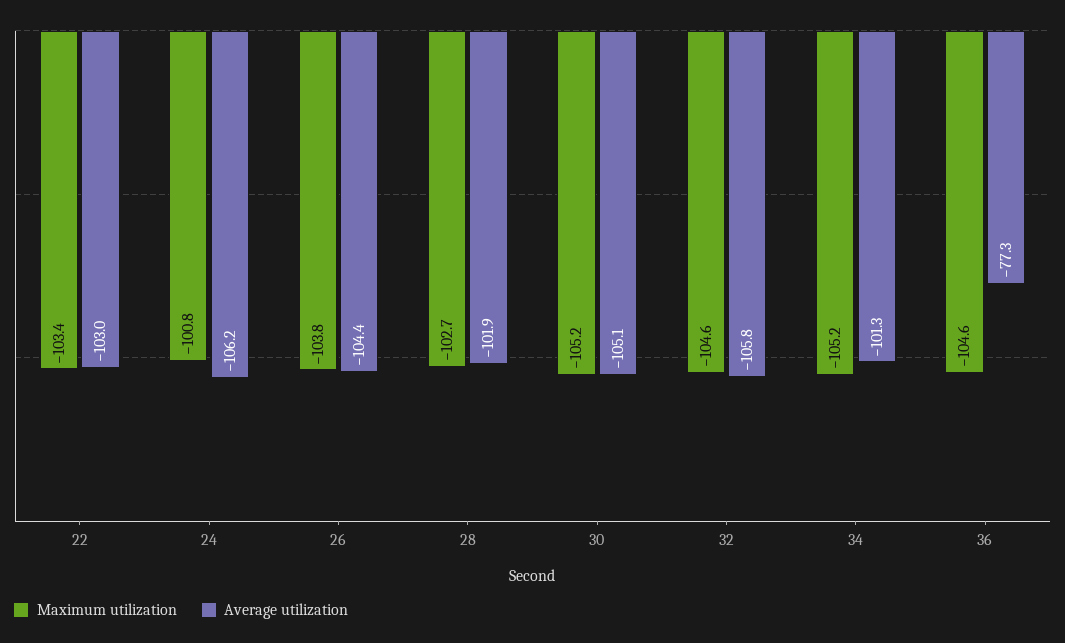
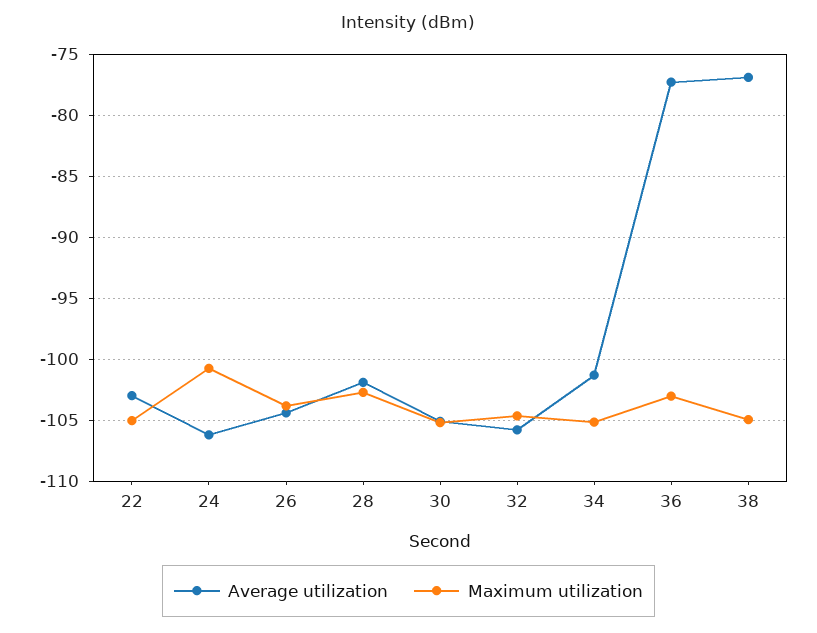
  {
    "Maximum utilization": {
-     "22": -103.4,
+     "22": -105,
      "24": -100.8,
      "26": -103.8,
      "28": -102.7,
      "30": -105.2,
      "32": -104.6,
      "34": -105.2,
-     "36": -104.6
+     "36": -103,
+     "38": -105
    },
    "Average utilization": {
      "22": -103,
      "24": -106.2,
      "26": -104.4,
      "28": -101.9,
      "30": -105.1,
      "32": -105.8,
      "34": -101.3,
-     "36": -77.3
+     "36": -77.3,
+     "38": -77
    }
  }

